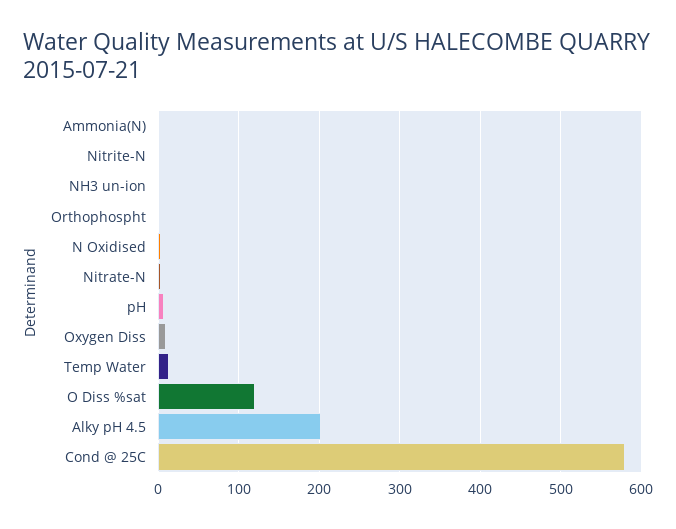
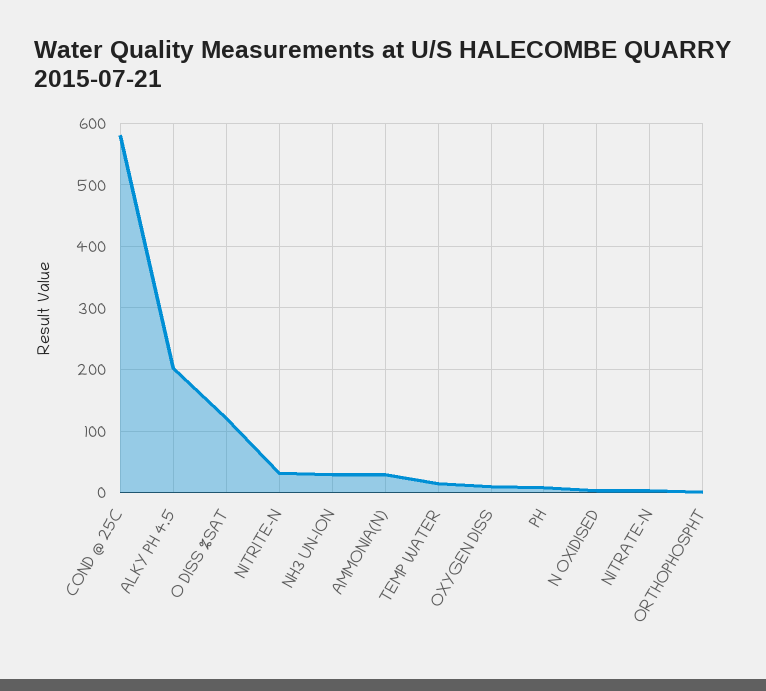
  {
-   "Ammonia(N)": 0,
+   "Ammonia(N)": 30,
-   "Nitrite-N": 0,
+   "Nitrite-N": 30,
-   "NH3 un-ion": 0,
+   "NH3 un-ion": 30,
    "Orthophospht": 0,
    "N Oxidised": 0,
    "Nitrate-N": 0,
    "pH": 10,
    "Oxygen Diss": 10,
    "Temp Water": 10,
    "O Diss %sat": 120,
    "Alky pH 4.5": 200,
    "Cond @ 25C": 580
  }

